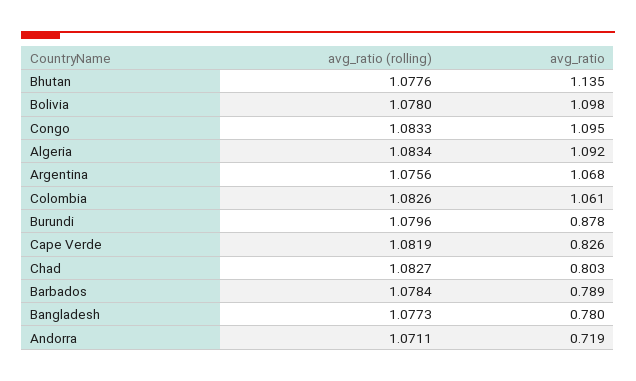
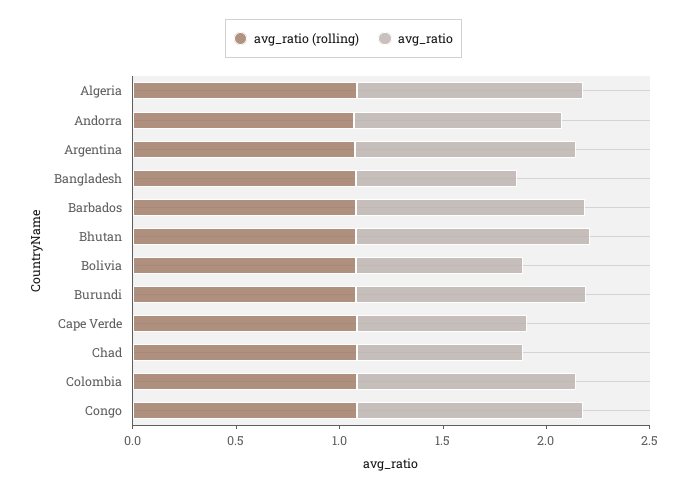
  {
    "avg_ratio (rolling)": {
      "Bhutan": 1.0776,
      "Bolivia": 1.078,
      "Congo": 1.0833,
      "Algeria": 1.0834,
      "Argentina": 1.0756,
      "Colombia": 1.0826,
      "Burundi": 1.0796,
      "Cape Verde": 1.0819,
      "Chad": 1.0827,
      "Barbados": 1.0784,
      "Bangladesh": 1.0773,
      "Andorra": 1.0711
    },
    "avg_ratio": {
      "Bhutan": 1.135,
-     "Bolivia": 1.098,
+     "Bolivia": 0.8,
      "Congo": 1.095,
      "Algeria": 1.092,
      "Argentina": 1.068,
      "Colombia": 1.061,
-     "Burundi": 0.878,
+     "Burundi": 1.1,
      "Cape Verde": 0.826,
      "Chad": 0.803,
-     "Barbados": 0.789,
+     "Barbados": 1.1,
      "Bangladesh": 0.78,
-     "Andorra": 0.719
+     "Andorra": 1
    }
  }

